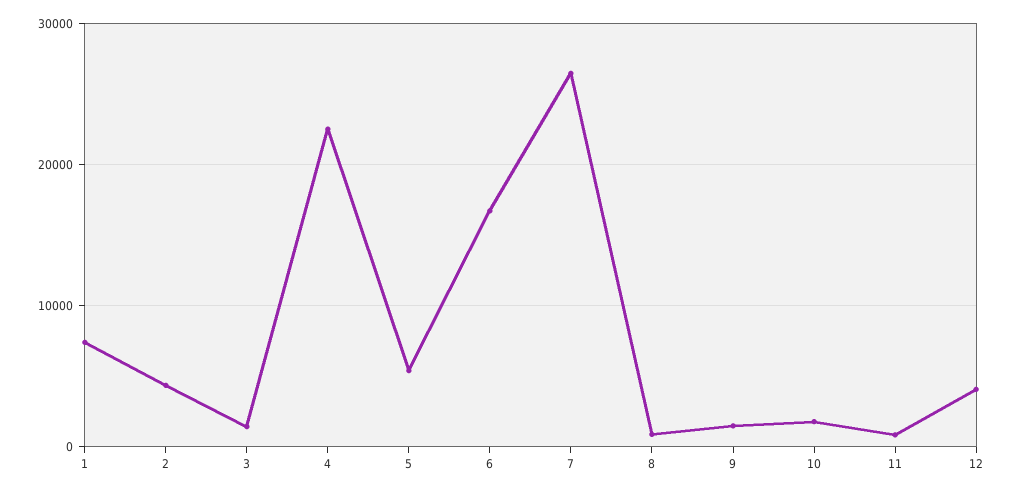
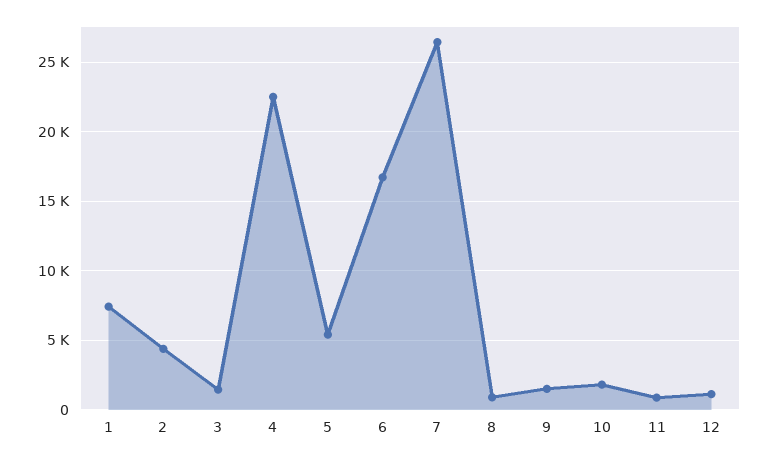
  {
    "1": 7500,
    "2": 4500,
    "3": 1500,
    "4": 22500,
    "5": 5500,
    "6": 16500,
    "7": 26500,
    "8": 1000,
    "9": 1500,
    "10": 2000,
    "11": 1000,
-   "12": 4000
+   "12": 1000
  }

